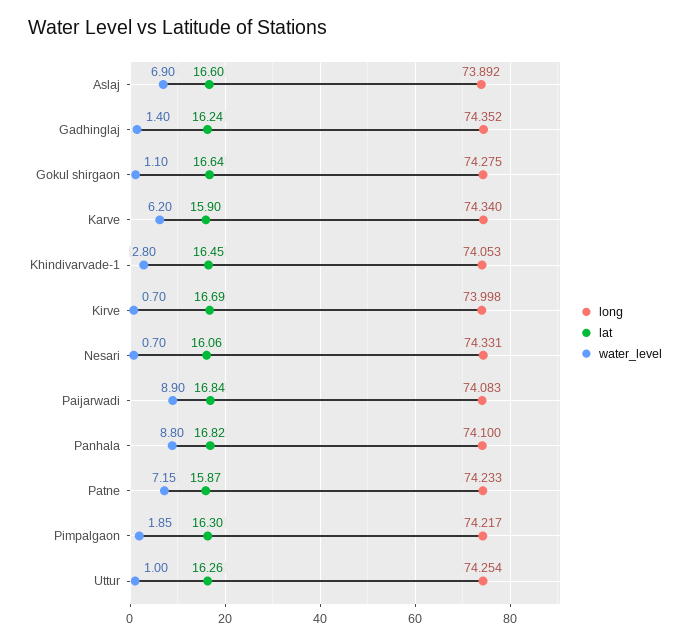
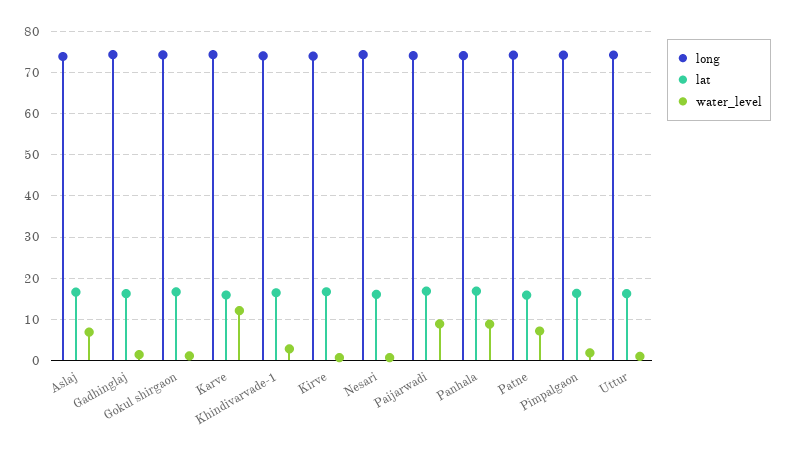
  {
    "long": {
      "Aslaj": 73.892,
      "Gadhinglaj": 74.352,
      "Gokul shirgaon": 74.275,
      "Karve": 74.34,
      "Khindivarvade-1": 74.053,
      "Kirve": 73.998,
      "Nesari": 74.331,
      "Paijarwadi": 74.083,
      "Panhala": 74.1,
      "Patne": 74.233,
      "Pimpalgaon": 74.217,
      "Uttur": 74.254
    },
    "lat": {
      "Aslaj": 16.6,
      "Gadhinglaj": 16.24,
      "Gokul shirgaon": 16.64,
      "Karve": 15.9,
      "Khindivarvade-1": 16.45,
      "Kirve": 16.69,
      "Nesari": 16.06,
      "Paijarwadi": 16.84,
      "Panhala": 16.82,
      "Patne": 15.87,
      "Pimpalgaon": 16.3,
      "Uttur": 16.26
    },
    "water_level": {
      "Aslaj": 6.9,
      "Gadhinglaj": 1.4,
      "Gokul shirgaon": 1.1,
-     "Karve": 6.2,
+     "Karve": 12,
      "Khindivarvade-1": 2.8,
      "Kirve": 0.7,
      "Nesari": 0.7,
      "Paijarwadi": 8.9,
      "Panhala": 8.8,
      "Patne": 7.15,
      "Pimpalgaon": 1.85,
      "Uttur": 1
    }
  }

